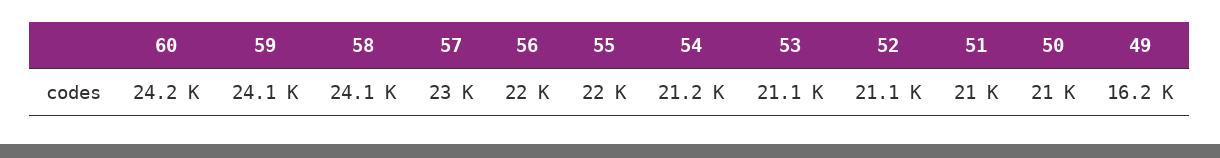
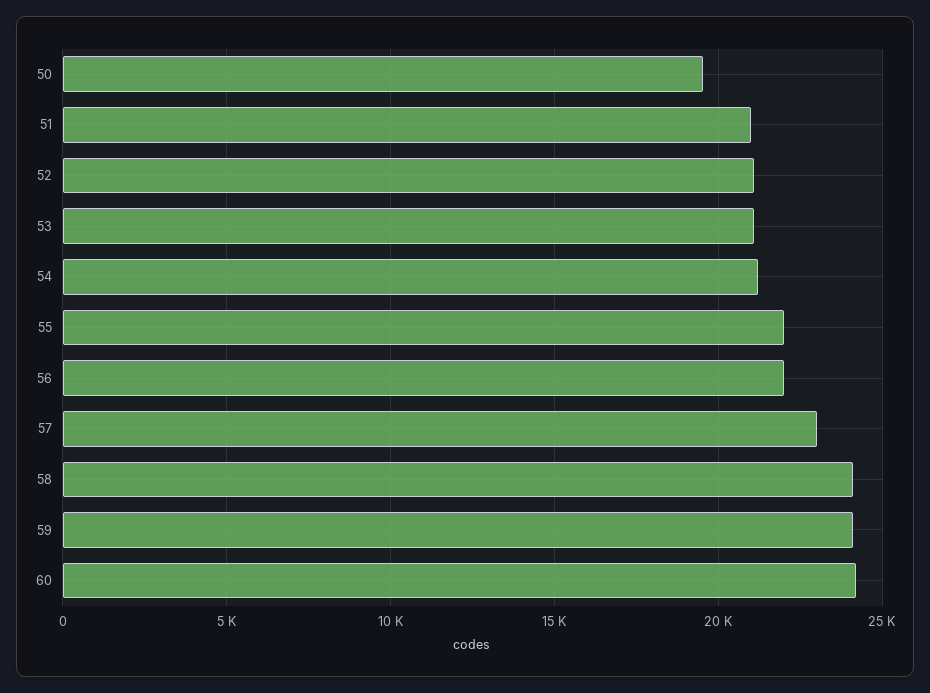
  {
    "60": 24200,
    "59": 24100,
    "58": 24100,
    "57": 23000,
    "56": 22000,
    "55": 22000,
    "54": 21200,
    "53": 21100,
    "52": 21100,
    "51": 21000,
-   "50": 21000,
+   "50": 19500
-   "49": 16200
  }

